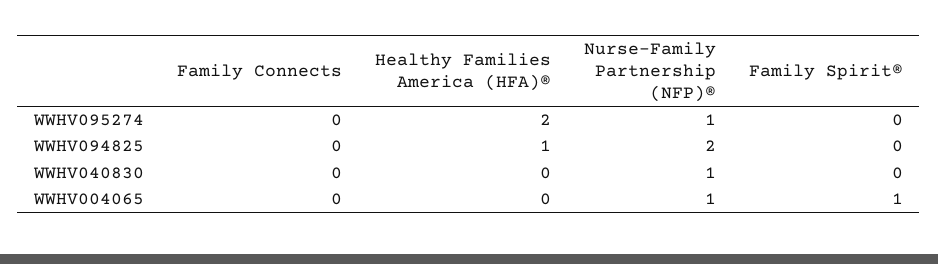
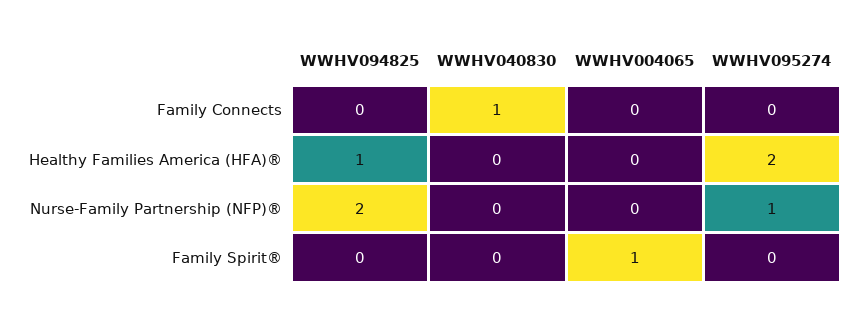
  {
    "Family Connects": {
      "WWHV095274": 0,
      "WWHV094825": 0,
-     "WWHV040830": 0,
+     "WWHV040830": 1,
      "WWHV004065": 0
    },
    "Healthy Families America (HFA)®": {
      "WWHV095274": 2,
      "WWHV094825": 1,
      "WWHV040830": 0,
      "WWHV004065": 0
    },
    "Nurse-Family Partnership (NFP)®": {
      "WWHV095274": 1,
      "WWHV094825": 2,
-     "WWHV040830": 1,
+     "WWHV040830": 0,
-     "WWHV004065": 1
+     "WWHV004065": 0
    },
    "Family Spirit®": {
      "WWHV095274": 0,
      "WWHV094825": 0,
      "WWHV040830": 0,
      "WWHV004065": 1
    }
  }

